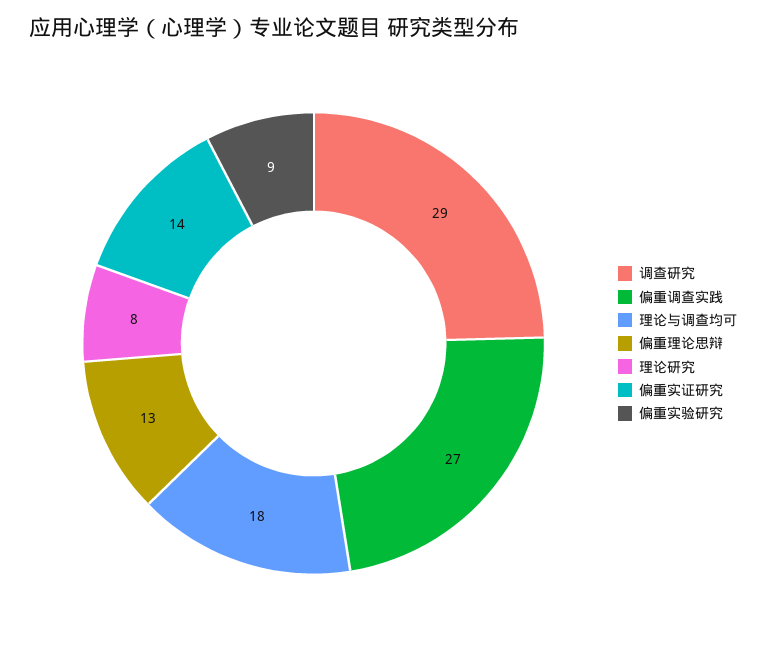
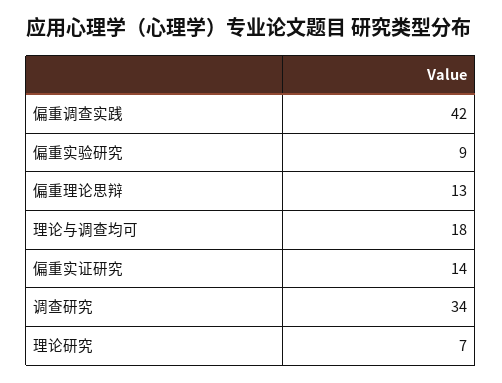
  {
-   "调查研究": 29,
+   "调查研究": 34,
-   "偏重调查实践": 27,
+   "偏重调查实践": 42,
    "理论与调查均可": 18,
    "偏重理论思辩": 13,
-   "理论研究": 8,
+   "理论研究": 7,
    "偏重实证研究": 14,
    "偏重实验研究": 9
  }

